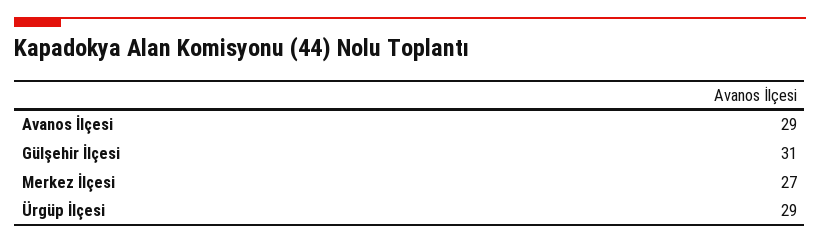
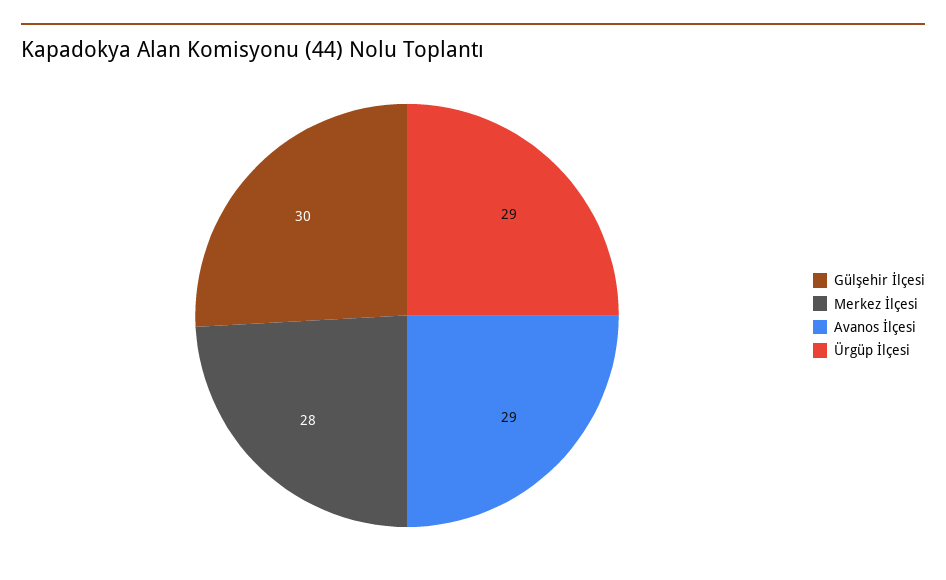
  {
    "Avanos İlçesi": 29,
-   "Gülşehir İlçesi": 31,
+   "Gülşehir İlçesi": 30,
-   "Merkez İlçesi": 27,
+   "Merkez İlçesi": 28,
    "Ürgüp İlçesi": 29
  }

